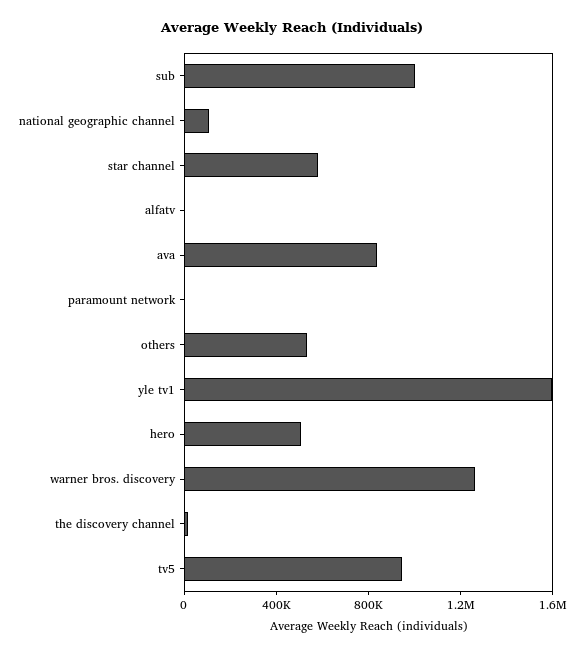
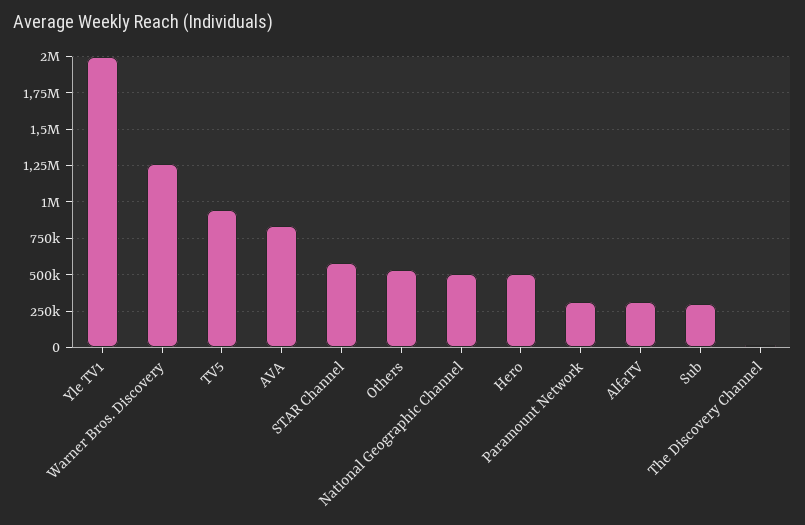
  {
-   "sub": 1000000,
+   "sub": 300000,
-   "national geographic channel": 100000,
+   "national geographic channel": 500000,
    "star channel": 600000,
-   "alfatv": 0,
+   "alfatv": 300000,
    "ava": 850000,
-   "paramount network": 0,
+   "paramount network": 300000,
    "others": 550000,
-   "yle tv1": 1600000,
+   "yle tv1": 2000000,
    "hero": 500000,
    "warner bros. discovery": 1250000,
    "the discovery channel": 0,
    "tv5": 950000
  }

